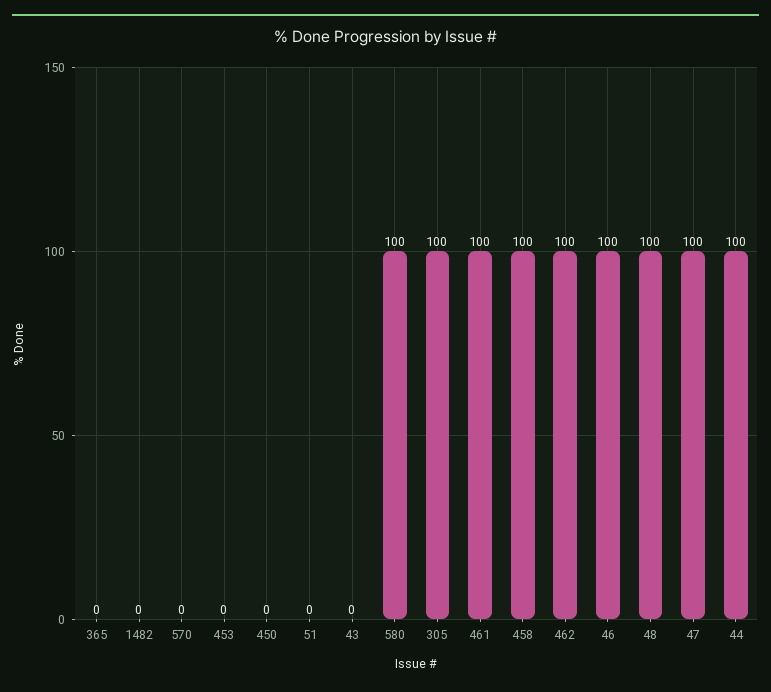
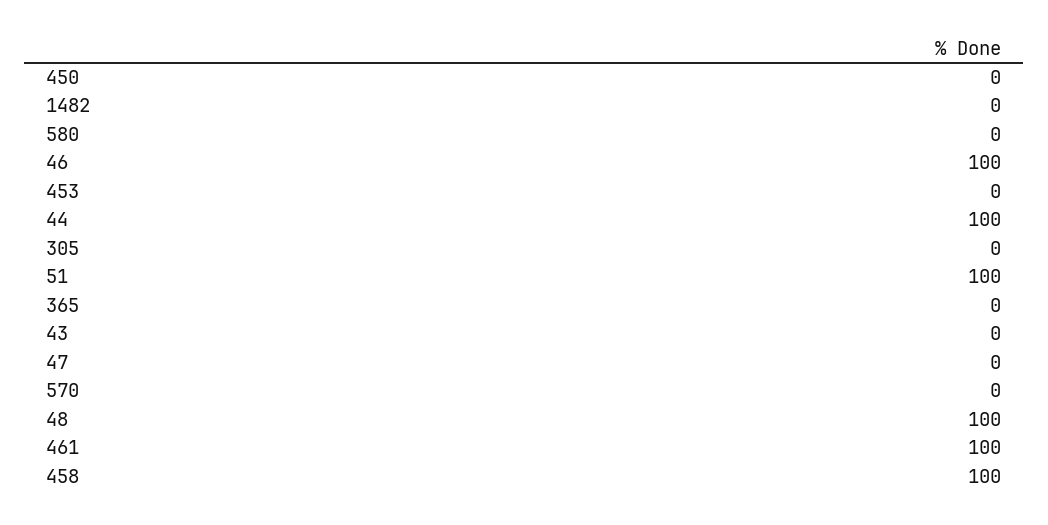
  {
    "365": 0,
    "1482": 0,
    "570": 0,
    "453": 0,
    "450": 0,
-   "51": 0,
+   "51": 100,
    "43": 0,
-   "580": 100,
+   "580": 0,
-   "305": 100,
+   "305": 0,
    "461": 100,
    "458": 100,
-   "462": 100,
    "46": 100,
    "48": 100,
-   "47": 100,
+   "47": 0,
    "44": 100
  }

